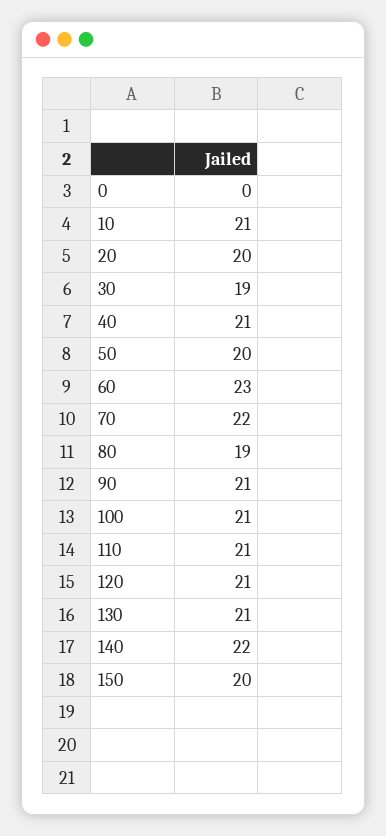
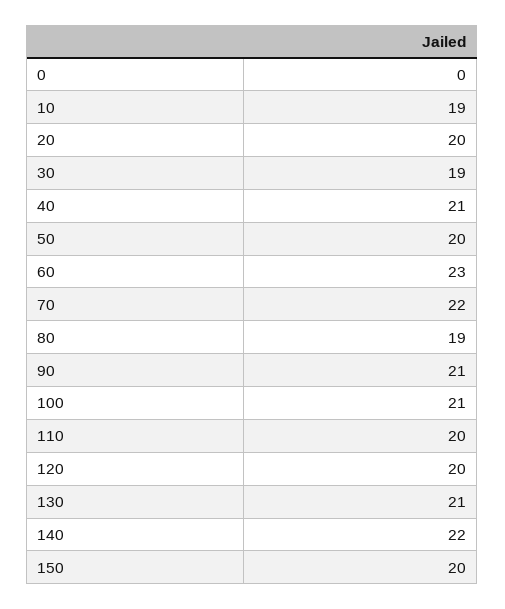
  {
    "0": 0,
-   "10": 21,
+   "10": 19,
    "20": 20,
    "30": 19,
    "40": 21,
    "50": 20,
    "60": 23,
    "70": 22,
    "80": 19,
    "90": 21,
    "100": 21,
-   "110": 21,
+   "110": 20,
-   "120": 21,
+   "120": 20,
    "130": 21,
    "140": 22,
    "150": 20
  }

